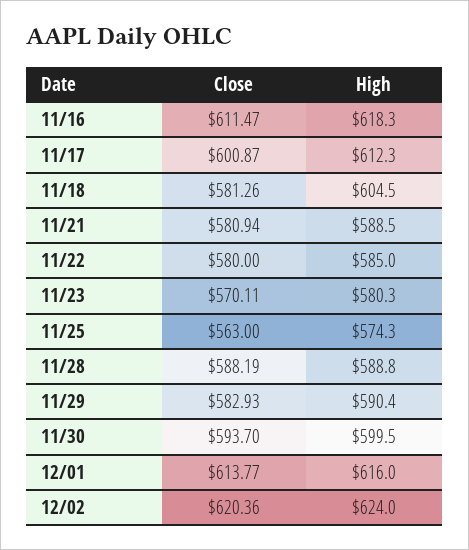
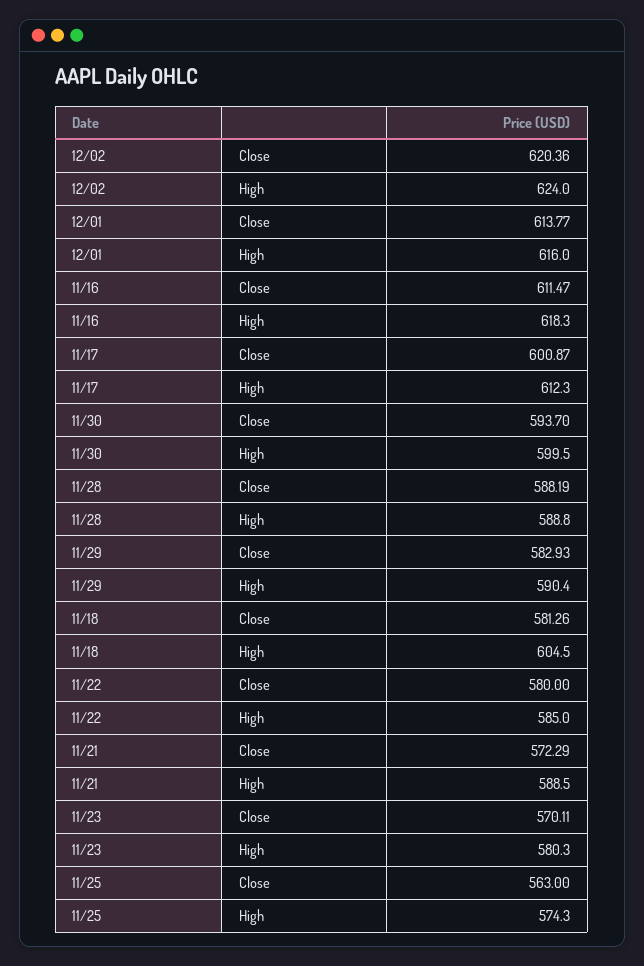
  {
    "Close": {
      "11/16": 611.47,
      "11/17": 600.87,
      "11/18": 581.26,
-     "11/21": 580.94,
+     "11/21": 572.29,
      "11/22": 580,
      "11/23": 570.11,
      "11/25": 563,
      "11/28": 588.19,
      "11/29": 582.93,
      "11/30": 593.7,
      "12/01": 613.77,
      "12/02": 620.36
    },
    "High": {
      "11/16": 618.3,
      "11/17": 612.3,
      "11/18": 604.5,
      "11/21": 588.5,
      "11/22": 585,
      "11/23": 580.3,
      "11/25": 574.3,
      "11/28": 588.8,
      "11/29": 590.4,
      "11/30": 599.5,
      "12/01": 616,
      "12/02": 624
    }
  }

